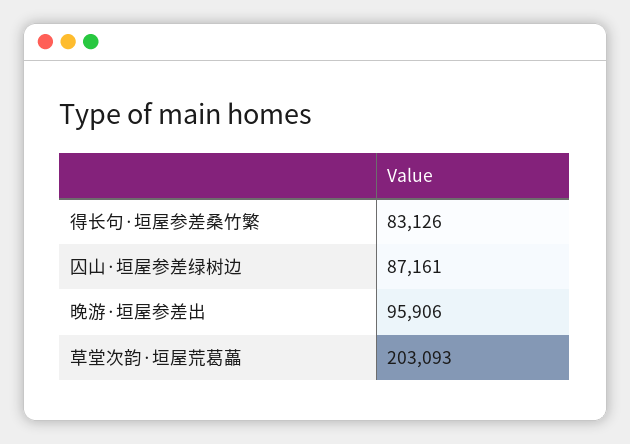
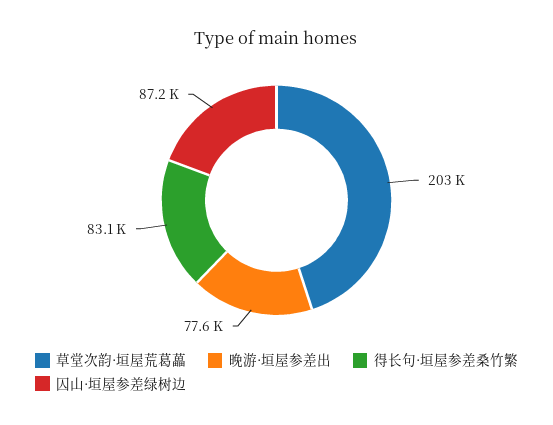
  {
    "得长句·垣屋参差桑竹繁": 83126,
    "囚山·垣屋参差绿树边": 87161,
-   "晚游·垣屋参差出": 95906,
+   "晚游·垣屋参差出": 77600,
    "草堂次韵·垣屋荒葛藟": 203093
  }

